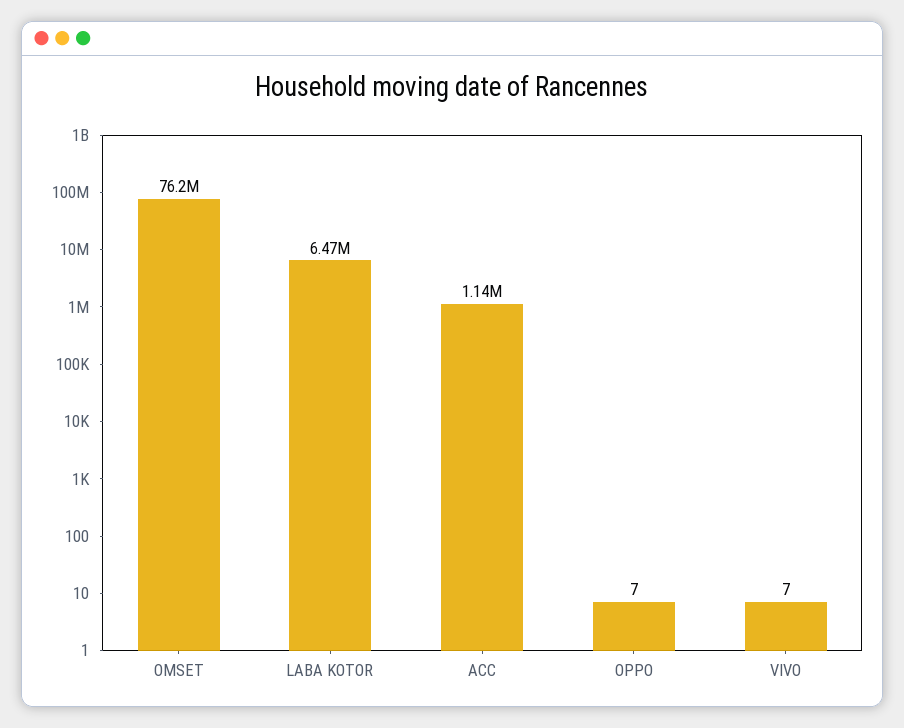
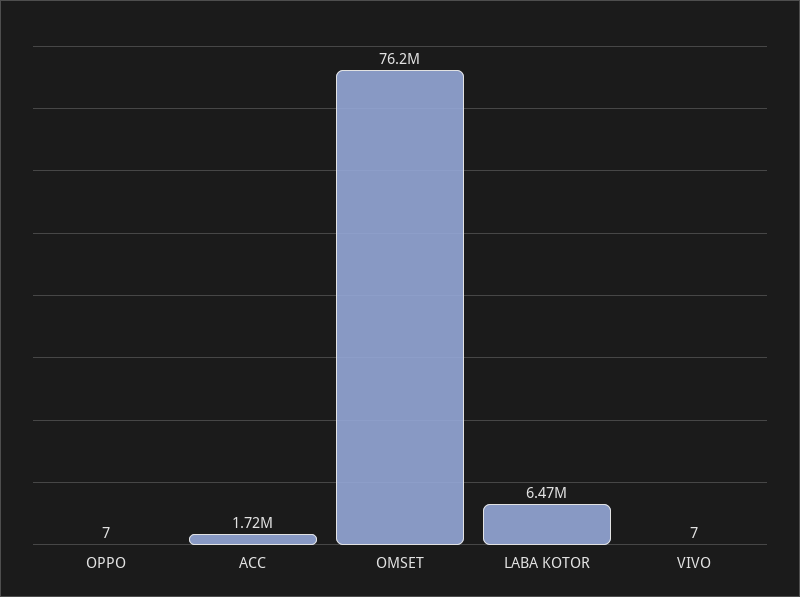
  {
    "OMSET": 76200000,
    "LABA KOTOR": 6470000,
-   "ACC": 1140000,
+   "ACC": 1720000,
    "OPPO": 7,
    "VIVO": 7
  }

